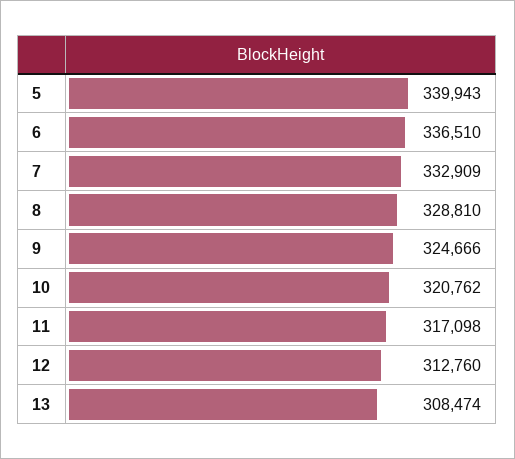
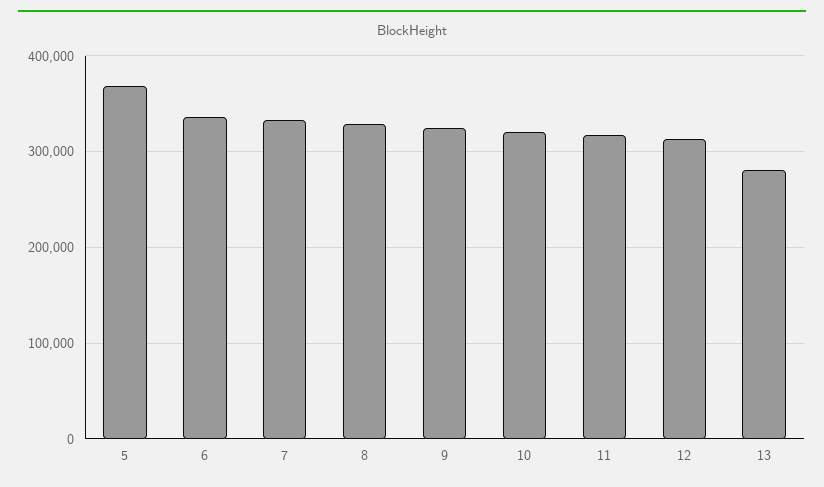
  {
-   "5": 339943,
+   "5": 370000,
    "6": 336510,
    "7": 332909,
    "8": 328810,
    "9": 324666,
    "10": 320762,
    "11": 317098,
    "12": 312760,
-   "13": 308474
+   "13": 280000
  }

